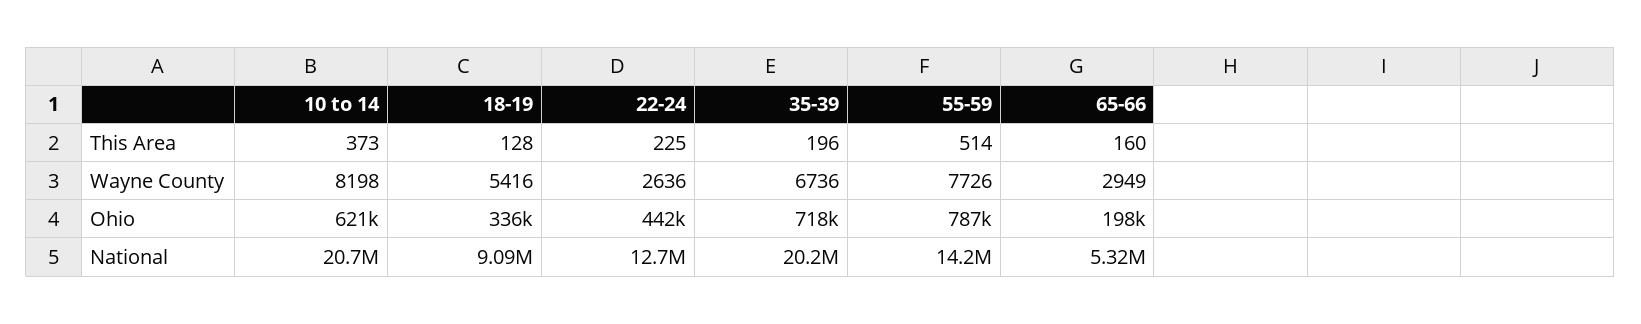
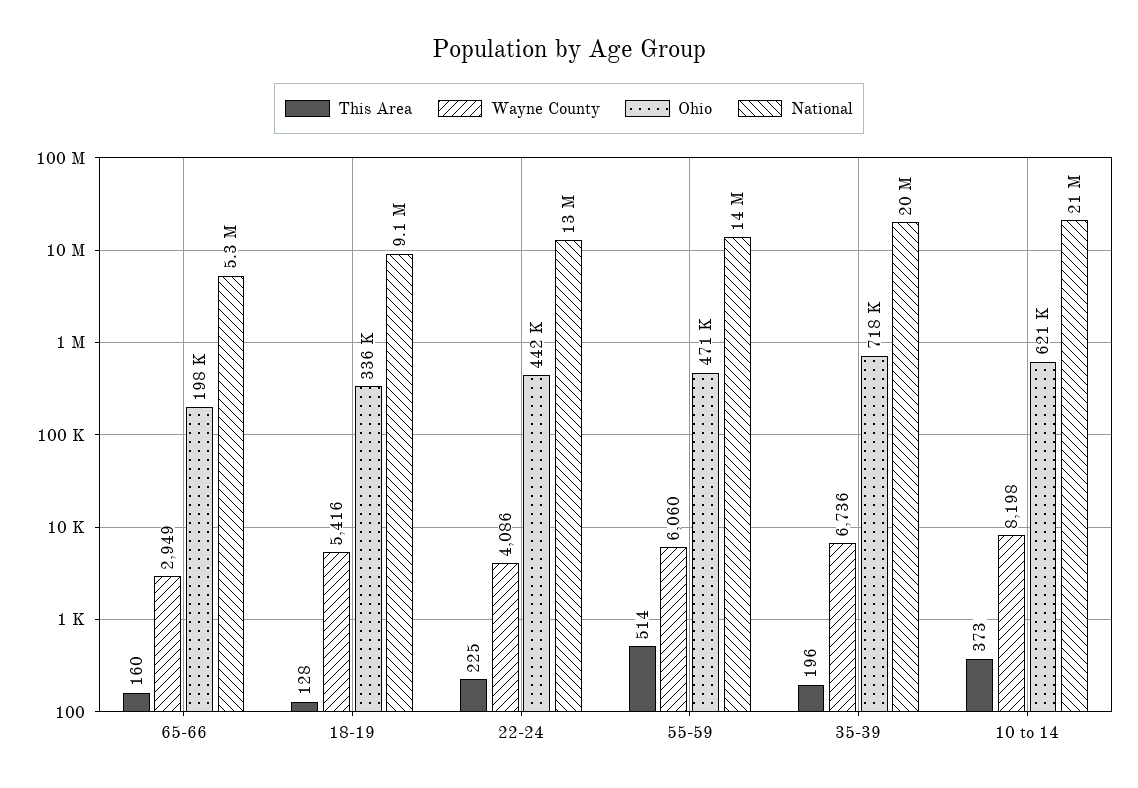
  {
    "This Area": {
      "10 to 14": 373,
      "18-19": 128,
      "22-24": 225,
      "35-39": 196,
      "55-59": 514,
      "65-66": 160
    },
    "Wayne County": {
      "10 to 14": 8198,
      "18-19": 5416,
-     "22-24": 2636,
+     "22-24": 4086,
      "35-39": 6736,
-     "55-59": 7726,
+     "55-59": 6060,
      "65-66": 2949
    },
    "Ohio": {
      "10 to 14": 621000,
      "18-19": 336000,
      "22-24": 442000,
      "35-39": 718000,
-     "55-59": 787000,
+     "55-59": 471000,
      "65-66": 198000
    },
    "National": {
      "10 to 14": 20700000,
      "18-19": 9090000,
      "22-24": 12700000,
      "35-39": 20200000,
      "55-59": 14200000,
      "65-66": 5320000
    }
  }

